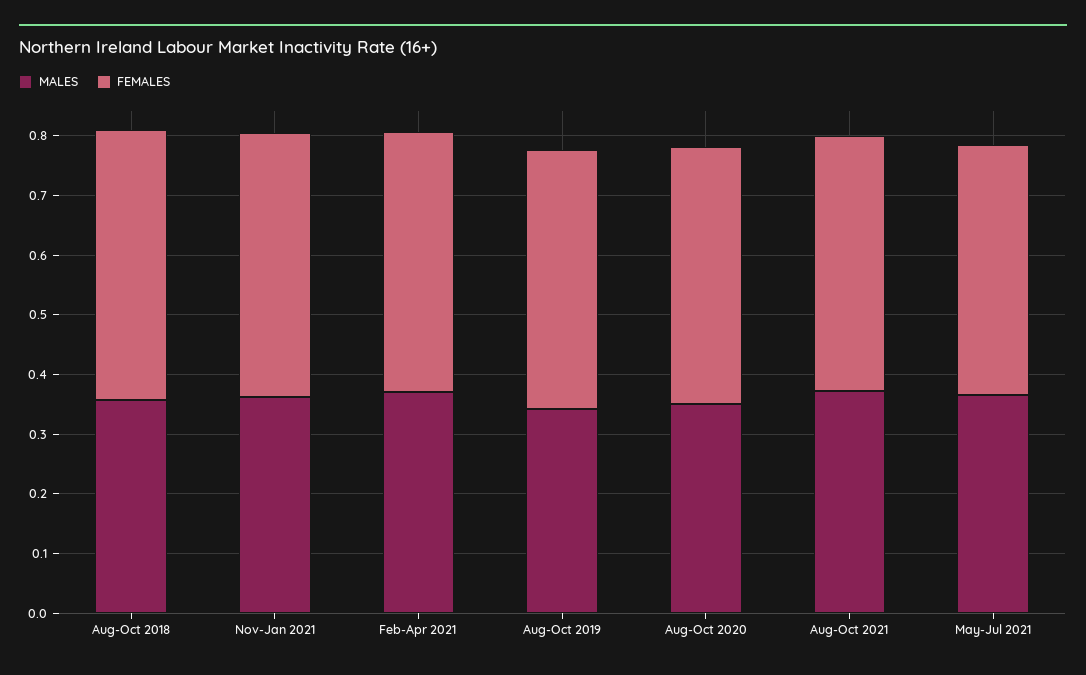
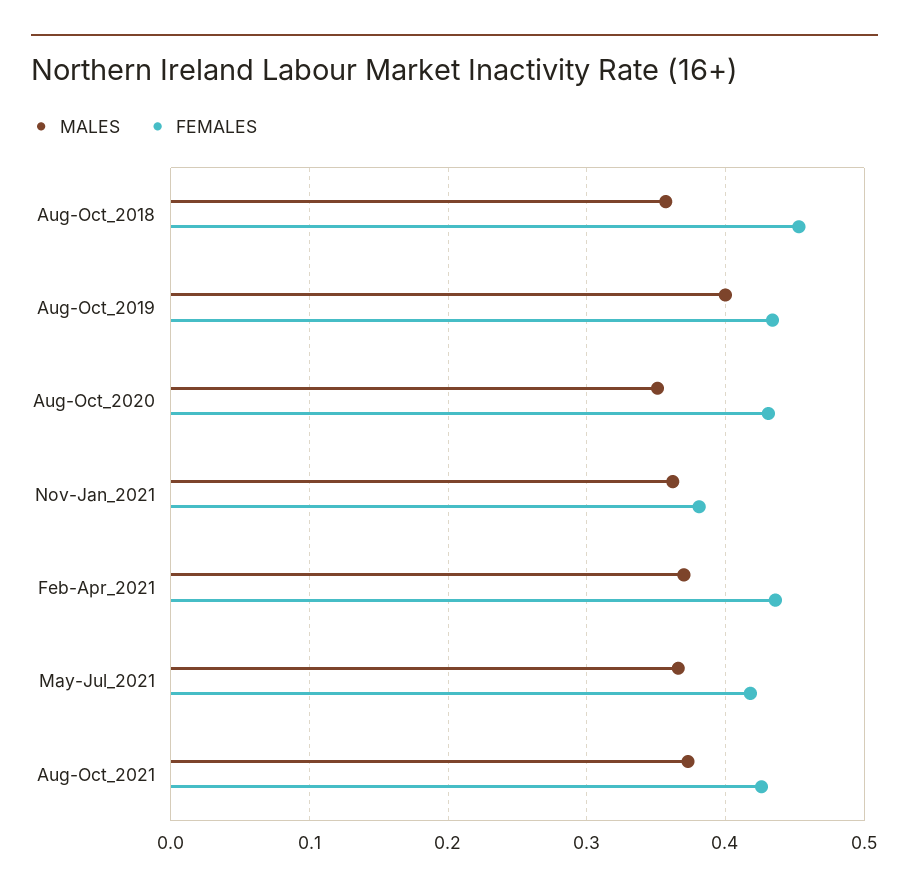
  {
    "MALES": {
      "Aug-Oct 2018": 0.36,
      "Nov-Jan 2021": 0.36,
      "Feb-Apr 2021": 0.37,
-     "Aug-Oct 2019": 0.34,
+     "Aug-Oct 2019": 0.4,
      "Aug-Oct 2020": 0.35,
      "Aug-Oct 2021": 0.37,
      "May-Jul 2021": 0.37
    },
    "FEMALES": {
      "Aug-Oct 2018": 0.45,
-     "Nov-Jan 2021": 0.44,
+     "Nov-Jan 2021": 0.38,
      "Feb-Apr 2021": 0.44,
      "Aug-Oct 2019": 0.43,
      "Aug-Oct 2020": 0.43,
      "Aug-Oct 2021": 0.43,
      "May-Jul 2021": 0.42
    }
  }

